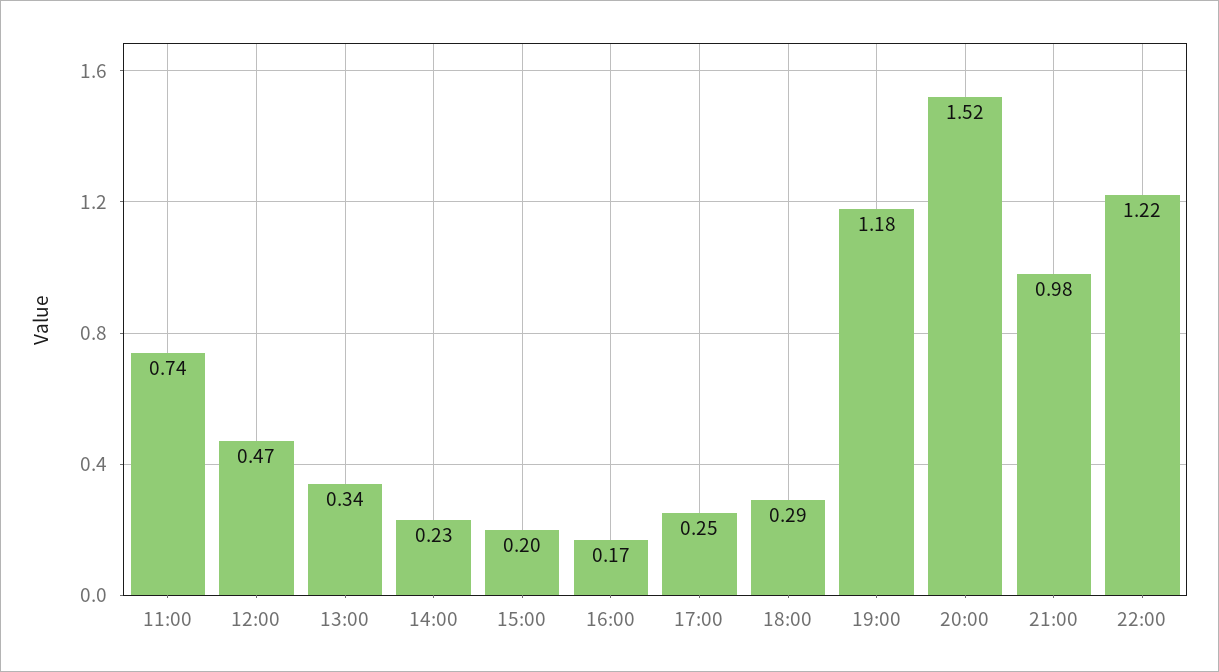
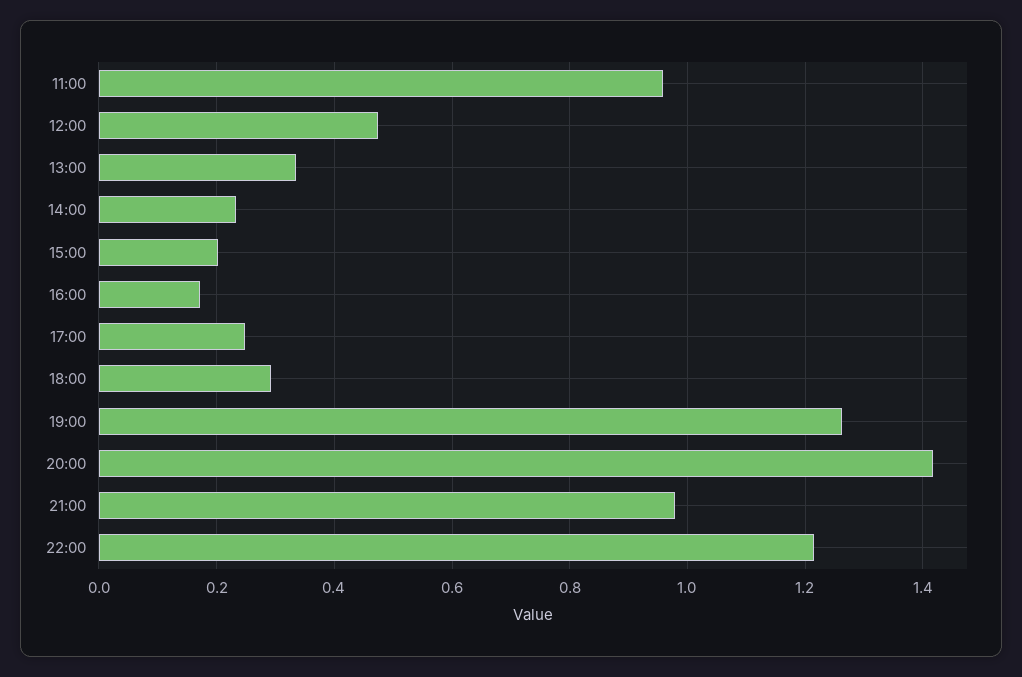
  {
-   "11:00": 0.74,
+   "11:00": 0.96,
    "12:00": 0.47,
    "13:00": 0.34,
    "14:00": 0.23,
    "15:00": 0.2,
    "16:00": 0.17,
    "17:00": 0.25,
    "18:00": 0.29,
-   "19:00": 1.18,
+   "19:00": 1.26,
-   "20:00": 1.52,
+   "20:00": 1.42,
    "21:00": 0.98,
    "22:00": 1.22
  }

